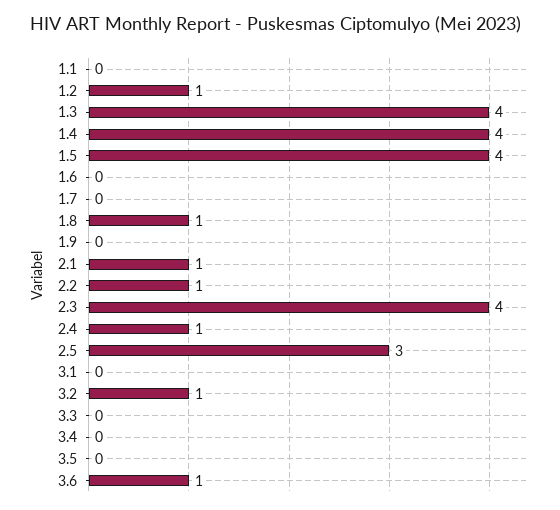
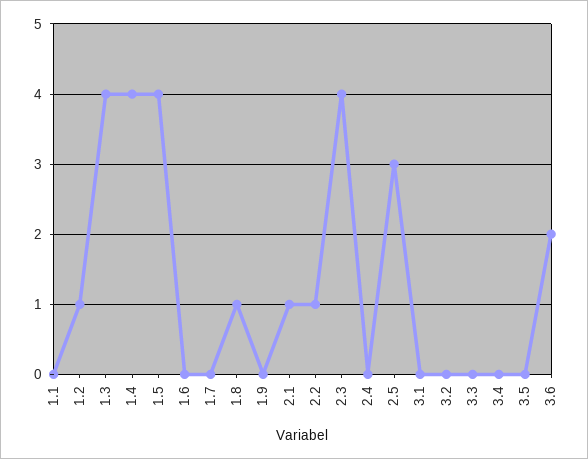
  {
    "1.1": 0,
    "1.2": 1,
    "1.3": 4,
    "1.4": 4,
    "1.5": 4,
    "1.6": 0,
    "1.7": 0,
    "1.8": 1,
    "1.9": 0,
    "2.1": 1,
    "2.2": 1,
    "2.3": 4,
-   "2.4": 1,
+   "2.4": 0,
    "2.5": 3,
    "3.1": 0,
-   "3.2": 1,
+   "3.2": 0,
    "3.3": 0,
    "3.4": 0,
    "3.5": 0,
-   "3.6": 1
+   "3.6": 2
  }

